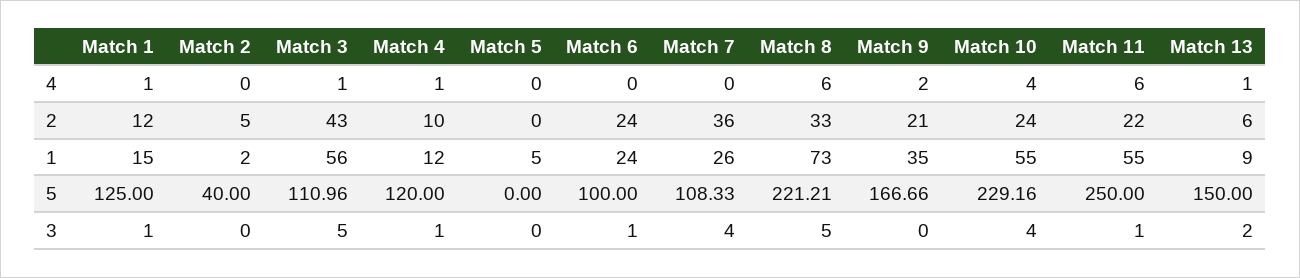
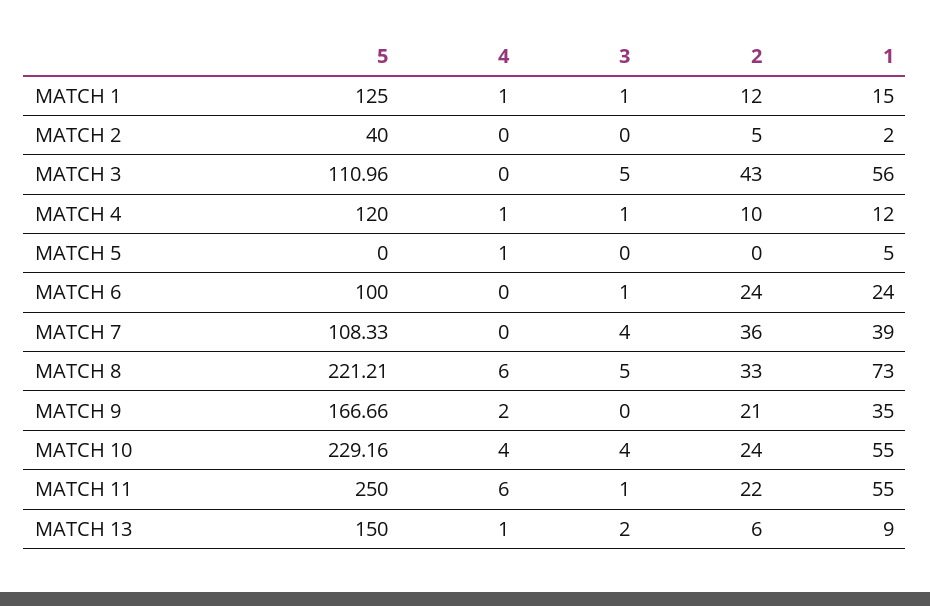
  {
    "Match 1": {
      "4": 1,
      "2": 12,
      "1": 15,
      "5": 125,
      "3": 1
    },
    "Match 2": {
      "4": 0,
      "2": 5,
      "1": 2,
      "5": 40,
      "3": 0
    },
    "Match 3": {
-     "4": 1,
+     "4": 0,
      "2": 43,
      "1": 56,
      "5": 110.96,
      "3": 5
    },
    "Match 4": {
      "4": 1,
      "2": 10,
      "1": 12,
      "5": 120,
      "3": 1
    },
    "Match 5": {
-     "4": 0,
+     "4": 1,
      "2": 0,
      "1": 5,
      "5": 0,
      "3": 0
    },
    "Match 6": {
      "4": 0,
      "2": 24,
      "1": 24,
      "5": 100,
      "3": 1
    },
    "Match 7": {
      "4": 0,
      "2": 36,
-     "1": 26,
+     "1": 39,
      "5": 108.33,
      "3": 4
    },
    "Match 8": {
      "4": 6,
      "2": 33,
      "1": 73,
      "5": 221.21,
      "3": 5
    },
    "Match 9": {
      "4": 2,
      "2": 21,
      "1": 35,
      "5": 166.66,
      "3": 0
    },
    "Match 10": {
      "4": 4,
      "2": 24,
      "1": 55,
      "5": 229.16,
      "3": 4
    },
    "Match 11": {
      "4": 6,
      "2": 22,
      "1": 55,
      "5": 250,
      "3": 1
    },
    "Match 13": {
      "4": 1,
      "2": 6,
      "1": 9,
      "5": 150,
      "3": 2
    }
  }

